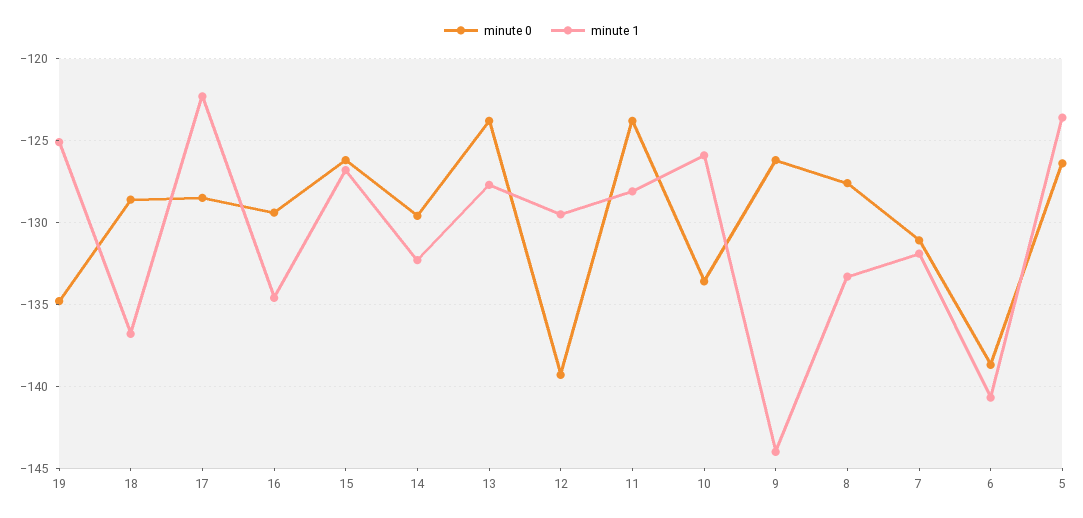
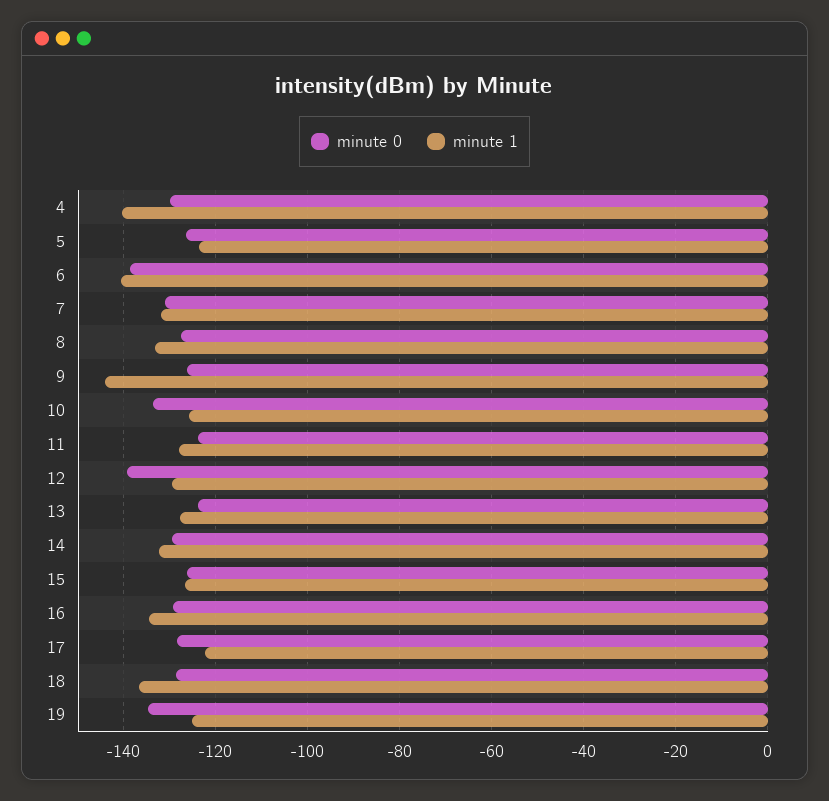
  {
    "minute 0": {
      "19": -135,
      "18": -128.5,
      "17": -128.5,
      "16": -129.5,
      "15": -126,
      "14": -129.5,
      "13": -124,
      "12": -139.5,
      "11": -124,
      "10": -133.5,
      "9": -126,
      "8": -127.5,
      "7": -131,
      "6": -138.5,
-     "5": -126.5
+     "5": -126.5,
+     "4": -130
    },
    "minute 1": {
      "19": -125,
      "18": -137,
      "17": -122.5,
      "16": -134.5,
      "15": -127,
      "14": -132.5,
      "13": -127.5,
      "12": -129.5,
      "11": -128,
      "10": -126,
      "9": -144,
      "8": -133.5,
      "7": -132,
      "6": -140.5,
-     "5": -123.5
+     "5": -123.5,
+     "4": -140
    }
  }

